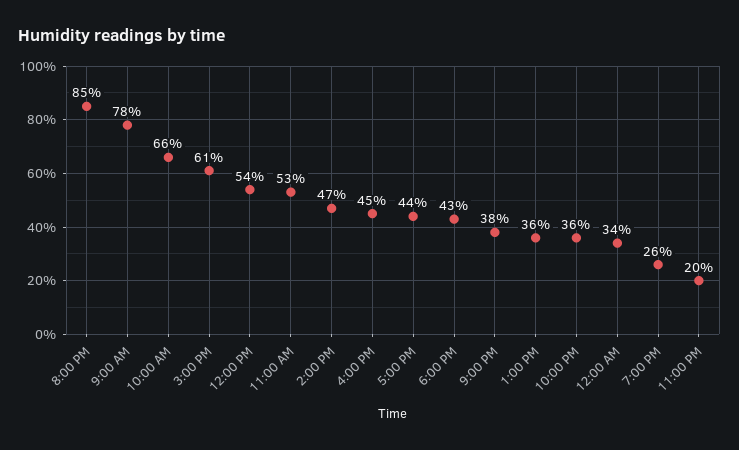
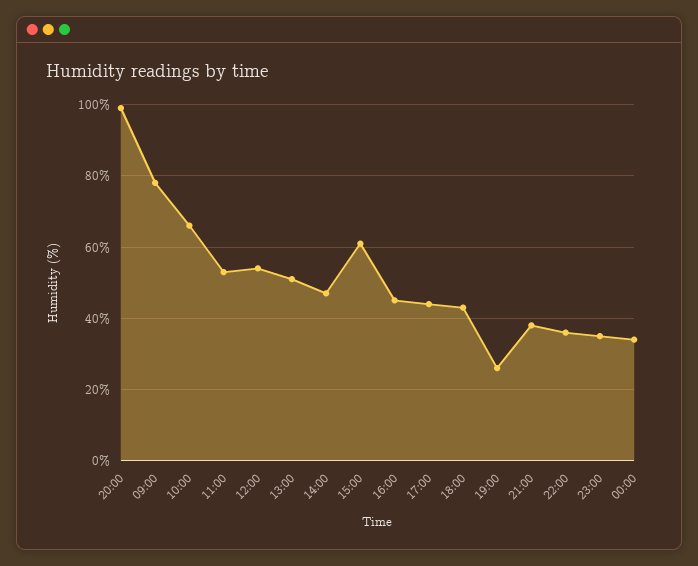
  {
-   "8:00 PM": 85,
+   "8:00 PM": 100,
    "9:00 AM": 78,
    "10:00 AM": 66,
    "3:00 PM": 61,
    "12:00 PM": 54,
    "11:00 AM": 53,
    "2:00 PM": 47,
    "4:00 PM": 45,
    "5:00 PM": 44,
    "6:00 PM": 43,
    "9:00 PM": 38,
-   "1:00 PM": 36,
+   "1:00 PM": 50,
    "10:00 PM": 36,
    "12:00 AM": 34,
    "7:00 PM": 26,
-   "11:00 PM": 20
+   "11:00 PM": 35
  }

